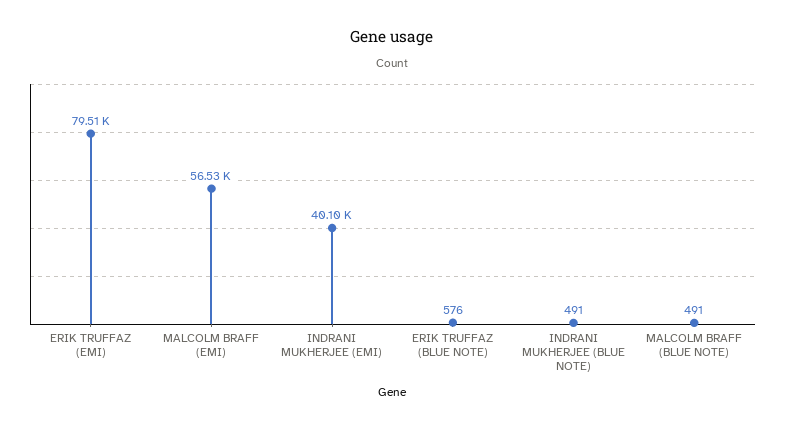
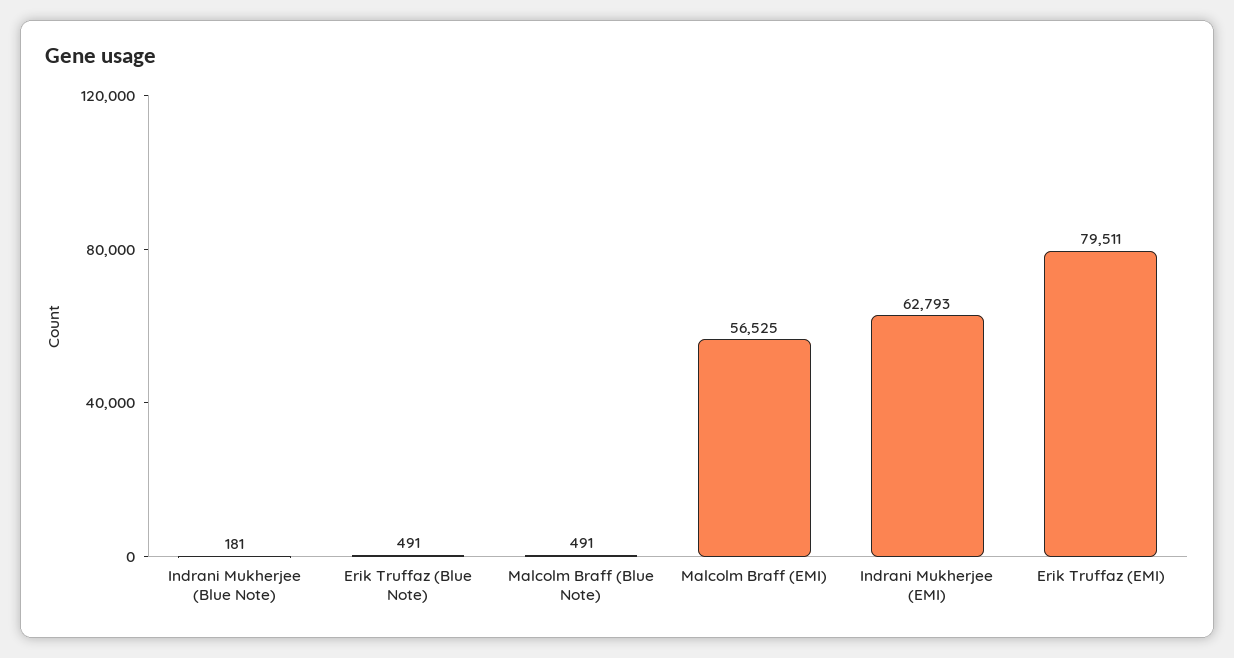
  {
    "ERIK TRUFFAZ (EMI)": 79511,
    "MALCOLM BRAFF (EMI)": 56525,
-   "INDRANI MUKHERJEE (EMI)": 40100,
+   "INDRANI MUKHERJEE (EMI)": 62793,
-   "ERIK TRUFFAZ (BLUE NOTE)": 576,
+   "ERIK TRUFFAZ (BLUE NOTE)": 491,
-   "INDRANI MUKHERJEE (BLUE NOTE)": 491,
+   "INDRANI MUKHERJEE (BLUE NOTE)": 181,
    "MALCOLM BRAFF (BLUE NOTE)": 491
  }

